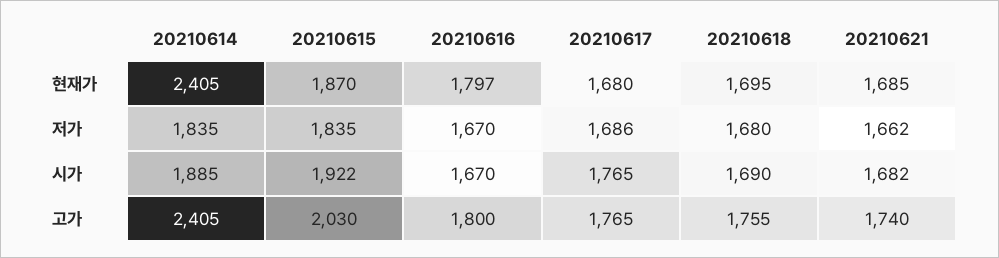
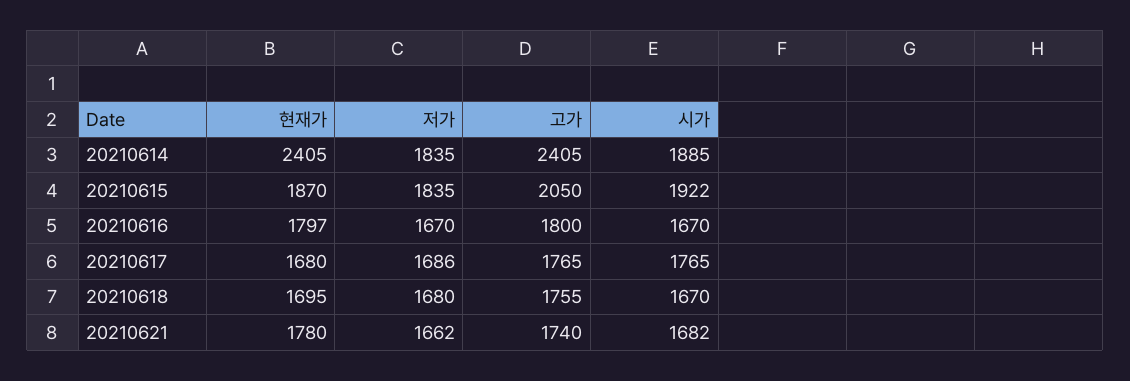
  {
    "20210614": {
      "현재가": 2405,
      "저가": 1835,
      "시가": 1885,
      "고가": 2405
    },
    "20210615": {
      "현재가": 1870,
      "저가": 1835,
      "시가": 1922,
-     "고가": 2030
+     "고가": 2050
    },
    "20210616": {
      "현재가": 1797,
      "저가": 1670,
      "시가": 1670,
      "고가": 1800
    },
    "20210617": {
      "현재가": 1680,
      "저가": 1686,
      "시가": 1765,
      "고가": 1765
    },
    "20210618": {
      "현재가": 1695,
      "저가": 1680,
-     "시가": 1690,
+     "시가": 1670,
      "고가": 1755
    },
    "20210621": {
-     "현재가": 1685,
+     "현재가": 1780,
      "저가": 1662,
      "시가": 1682,
      "고가": 1740
    }
  }

